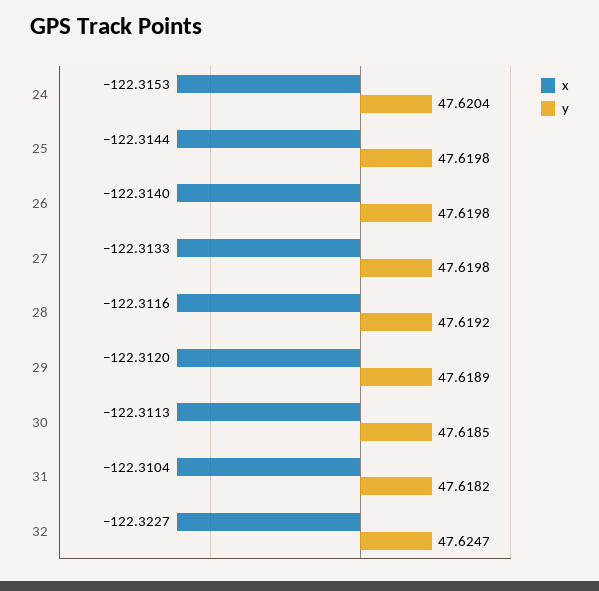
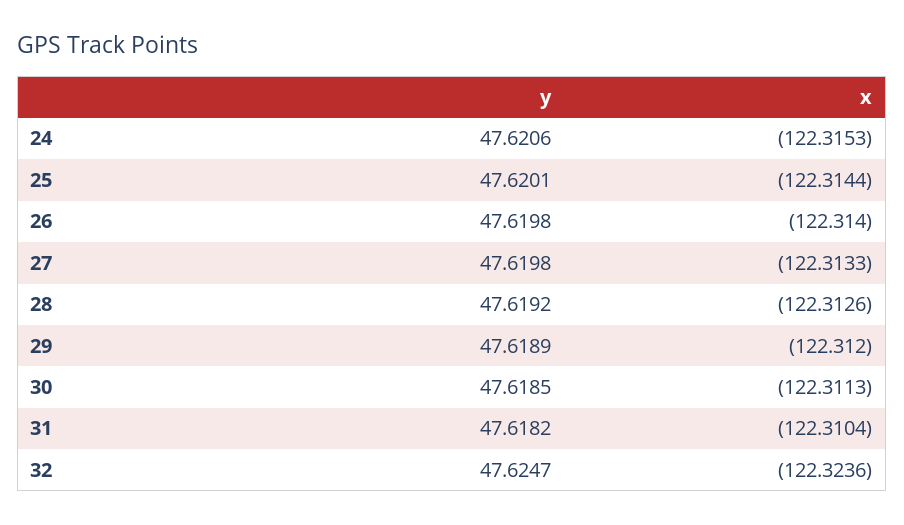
  {
    "x": {
      "24": -122.3153,
      "25": -122.3144,
      "26": -122.314,
      "27": -122.3133,
-     "28": -122.3116,
+     "28": -122.3126,
      "29": -122.312,
      "30": -122.3113,
      "31": -122.3104,
-     "32": -122.3227
+     "32": -122.3236
    },
    "y": {
-     "24": 47.6204,
+     "24": 47.6206,
-     "25": 47.6198,
+     "25": 47.6201,
      "26": 47.6198,
      "27": 47.6198,
      "28": 47.6192,
      "29": 47.6189,
      "30": 47.6185,
      "31": 47.6182,
      "32": 47.6247
    }
  }

